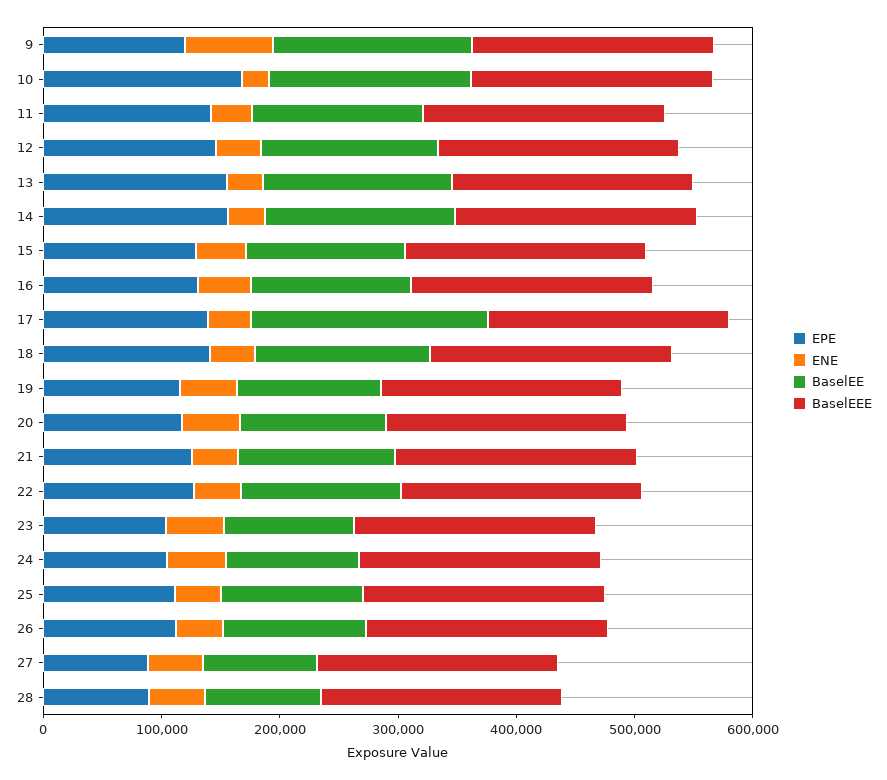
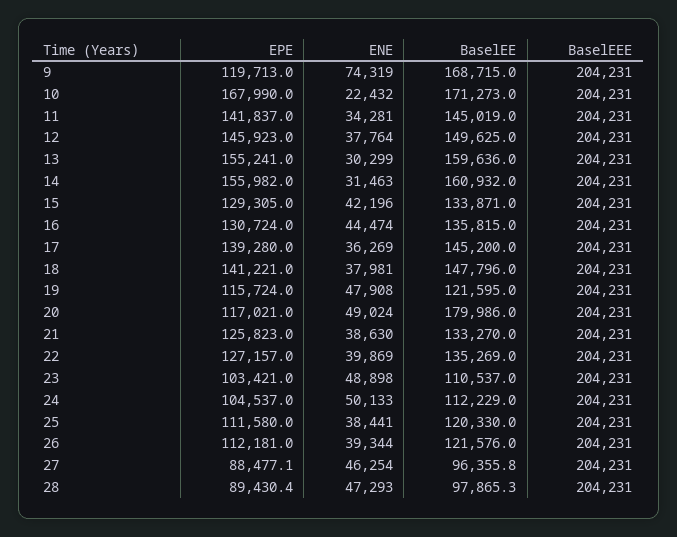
  {
    "EPE": {
      "9": 119713,
      "10": 167990,
      "11": 141837,
      "12": 145923,
      "13": 155241,
      "14": 155982,
      "15": 129305,
      "16": 130724,
      "17": 139280,
      "18": 141221,
      "19": 115724,
      "20": 117021,
      "21": 125823,
      "22": 127157,
      "23": 103421,
      "24": 104537,
      "25": 111580,
      "26": 112181,
      "27": 88477.1,
      "28": 89430.4
    },
    "ENE": {
      "9": 74319,
      "10": 22432,
      "11": 34281,
      "12": 37764,
      "13": 30299,
      "14": 31463,
      "15": 42196,
      "16": 44474,
      "17": 36269,
      "18": 37981,
      "19": 47908,
      "20": 49024,
      "21": 38630,
      "22": 39869,
      "23": 48898,
      "24": 50133,
      "25": 38441,
      "26": 39344,
      "27": 46254,
      "28": 47293
    },
    "BaselEE": {
      "9": 168715,
      "10": 171273,
      "11": 145019,
      "12": 149625,
      "13": 159636,
      "14": 160932,
      "15": 133871,
      "16": 135815,
-     "17": 200000,
+     "17": 145200,
      "18": 147796,
      "19": 121595,
-     "20": 120000,
+     "20": 179986,
      "21": 133270,
      "22": 135269,
      "23": 110537,
      "24": 112229,
      "25": 120330,
      "26": 121576,
      "27": 96355.8,
      "28": 97865.3
    },
    "BaselEEE": {
      "9": 204231,
      "10": 204231,
      "11": 204231,
      "12": 204231,
      "13": 204231,
      "14": 204231,
      "15": 204231,
      "16": 204231,
      "17": 204231,
      "18": 204231,
      "19": 204231,
      "20": 204231,
      "21": 204231,
      "22": 204231,
      "23": 204231,
      "24": 204231,
      "25": 204231,
      "26": 204231,
      "27": 204231,
      "28": 204231
    }
  }

